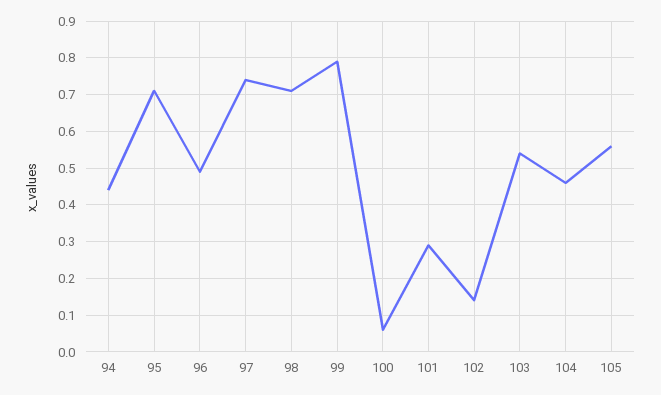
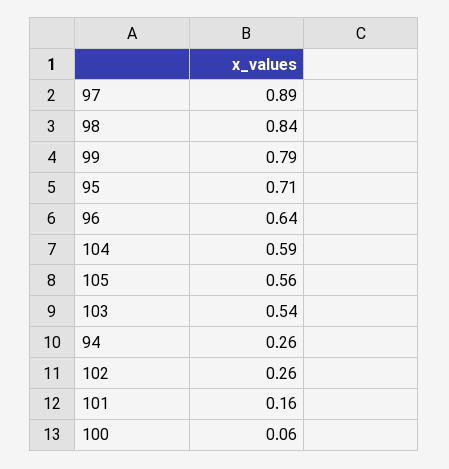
  {
-   "94": 0.45,
+   "94": 0.26,
    "95": 0.71,
-   "96": 0.5,
+   "96": 0.64,
-   "97": 0.75,
+   "97": 0.89,
-   "98": 0.7,
+   "98": 0.84,
    "99": 0.79,
    "100": 0.06,
-   "101": 0.3,
+   "101": 0.16,
-   "102": 0.15,
+   "102": 0.26,
    "103": 0.54,
-   "104": 0.45,
+   "104": 0.59,
    "105": 0.56
  }

